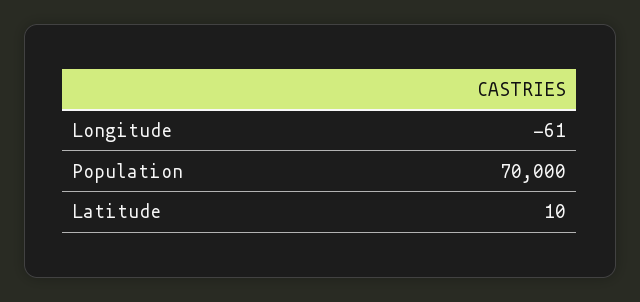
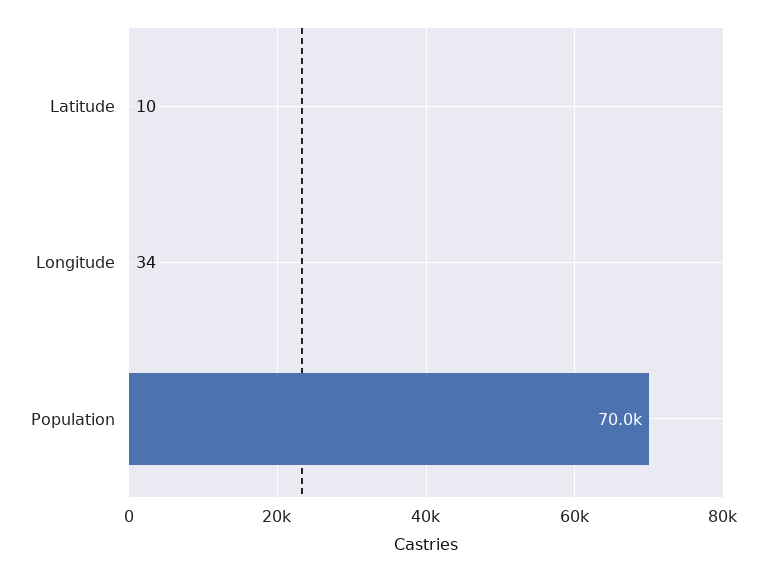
  {
-   "Longitude": -61,
+   "Longitude": 34,
    "Population": 70000,
    "Latitude": 10
  }

